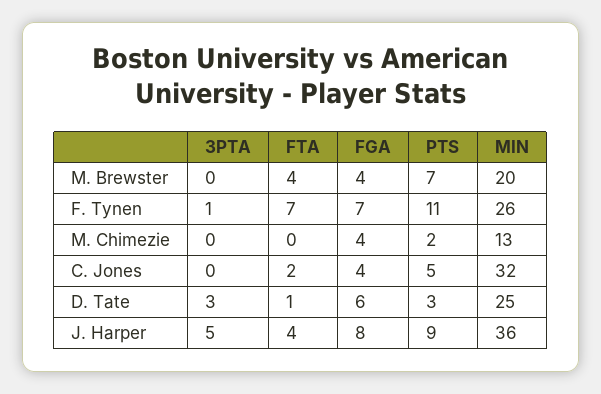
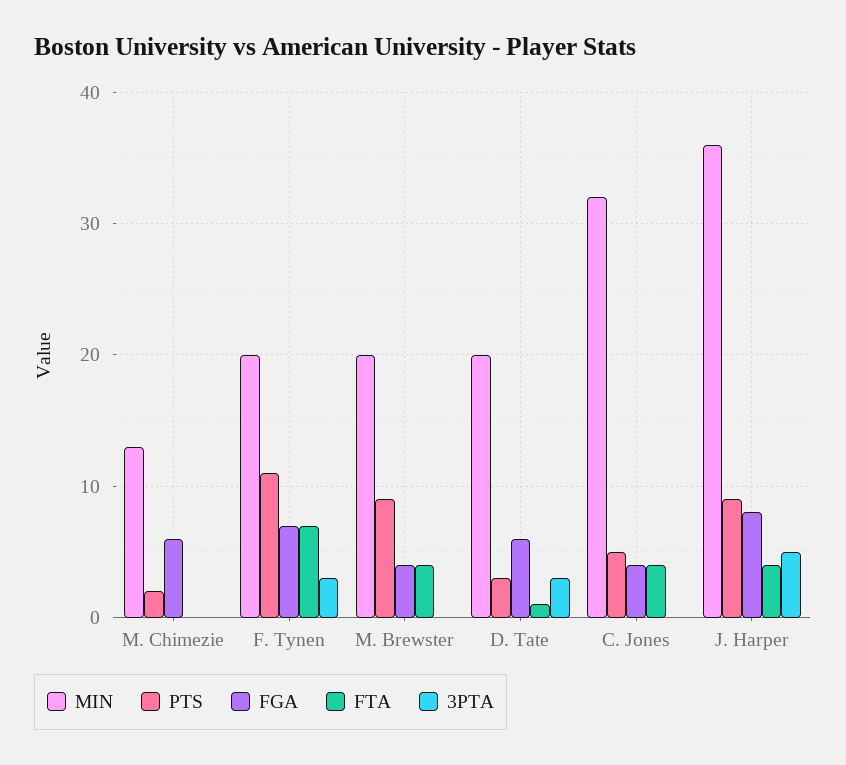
  {
    "3PTA": {
      "M. Brewster": 0,
-     "F. Tynen": 1,
+     "F. Tynen": 3,
      "M. Chimezie": 0,
      "C. Jones": 0,
      "D. Tate": 3,
      "J. Harper": 5
    },
    "FTA": {
      "M. Brewster": 4,
      "F. Tynen": 7,
      "M. Chimezie": 0,
-     "C. Jones": 2,
+     "C. Jones": 4,
      "D. Tate": 1,
      "J. Harper": 4
    },
    "FGA": {
      "M. Brewster": 4,
      "F. Tynen": 7,
-     "M. Chimezie": 4,
+     "M. Chimezie": 6,
      "C. Jones": 4,
      "D. Tate": 6,
      "J. Harper": 8
    },
    "PTS": {
-     "M. Brewster": 7,
+     "M. Brewster": 9,
      "F. Tynen": 11,
      "M. Chimezie": 2,
      "C. Jones": 5,
      "D. Tate": 3,
      "J. Harper": 9
    },
    "MIN": {
      "M. Brewster": 20,
-     "F. Tynen": 26,
+     "F. Tynen": 20,
      "M. Chimezie": 13,
      "C. Jones": 32,
-     "D. Tate": 25,
+     "D. Tate": 20,
      "J. Harper": 36
    }
  }

